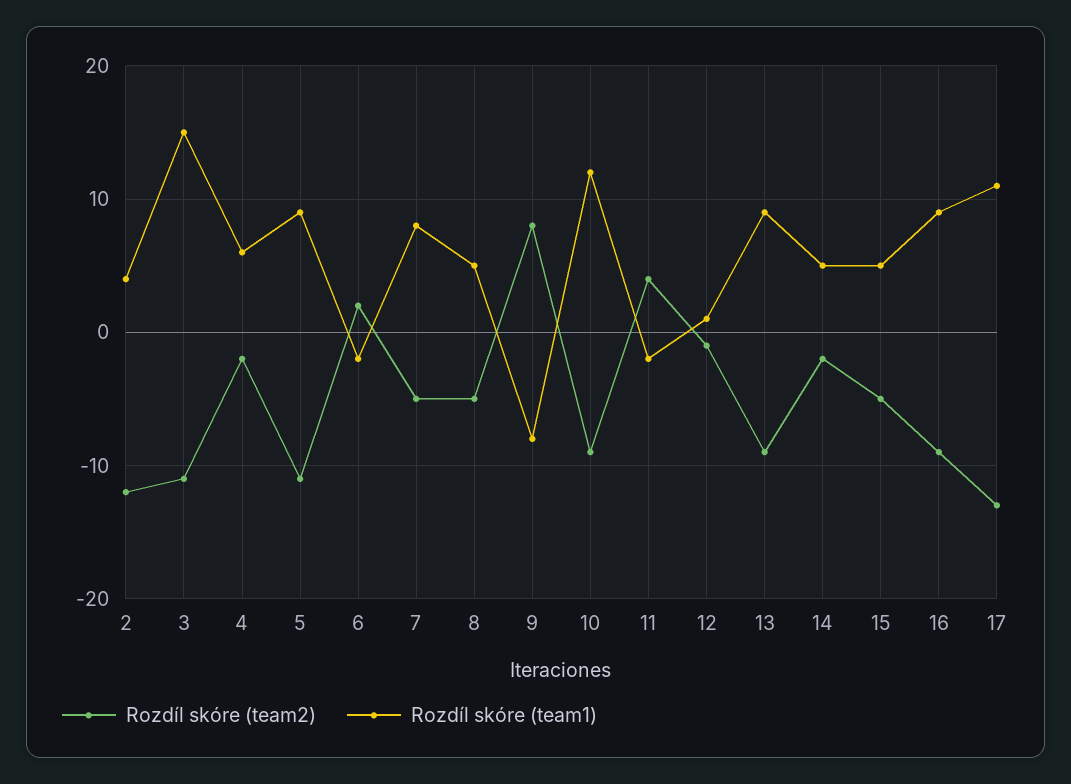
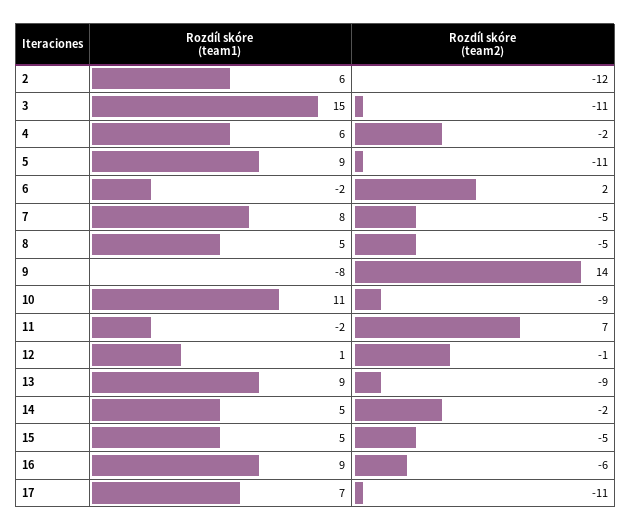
  {
    "Rozdíl skóre (team2)": {
      "2": -12,
      "3": -11,
      "4": -2,
      "5": -11,
      "6": 2,
      "7": -5,
      "8": -5,
-     "9": 8,
+     "9": 14,
      "10": -9,
-     "11": 4,
+     "11": 7,
      "12": -1,
      "13": -9,
      "14": -2,
      "15": -5,
-     "16": -9,
+     "16": -6,
-     "17": -13
+     "17": -11
    },
    "Rozdíl skóre (team1)": {
-     "2": 4,
+     "2": 6,
      "3": 15,
      "4": 6,
      "5": 9,
      "6": -2,
      "7": 8,
      "8": 5,
      "9": -8,
-     "10": 12,
+     "10": 11,
      "11": -2,
      "12": 1,
      "13": 9,
      "14": 5,
      "15": 5,
      "16": 9,
-     "17": 11
+     "17": 7
    }
  }

